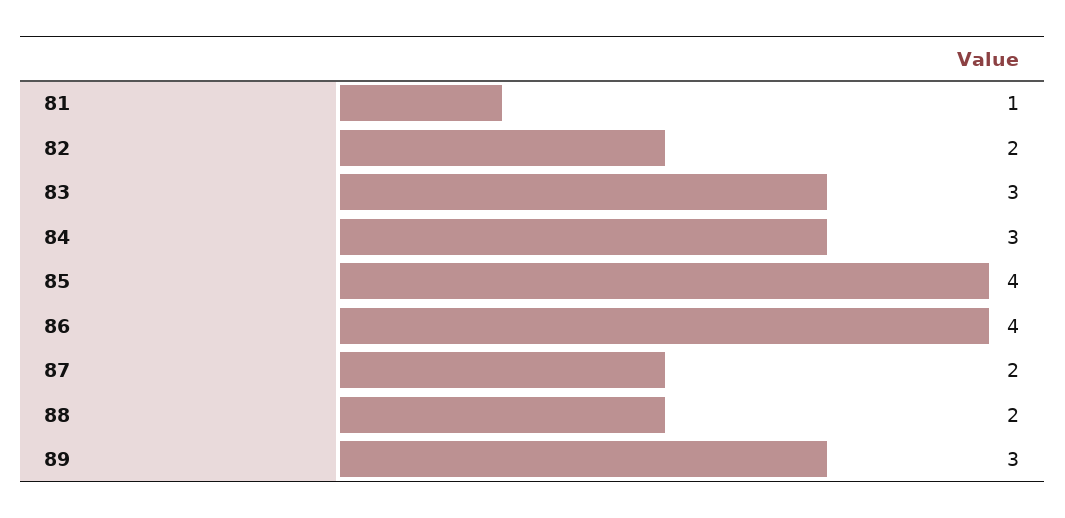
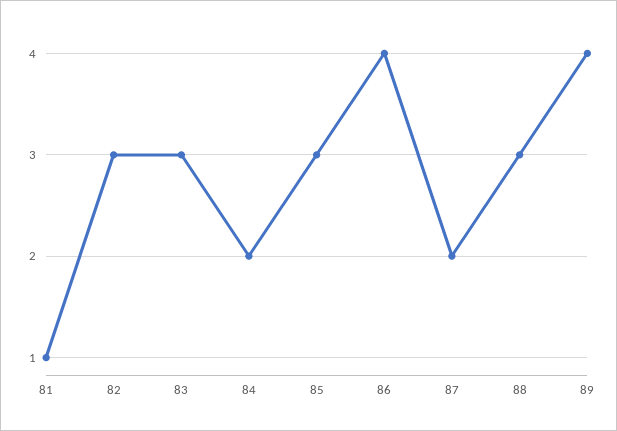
  {
    "81": 1,
-   "82": 2,
+   "82": 3,
    "83": 3,
-   "84": 3,
+   "84": 2,
-   "85": 4,
+   "85": 3,
    "86": 4,
    "87": 2,
-   "88": 2,
+   "88": 3,
-   "89": 3
+   "89": 4
  }

